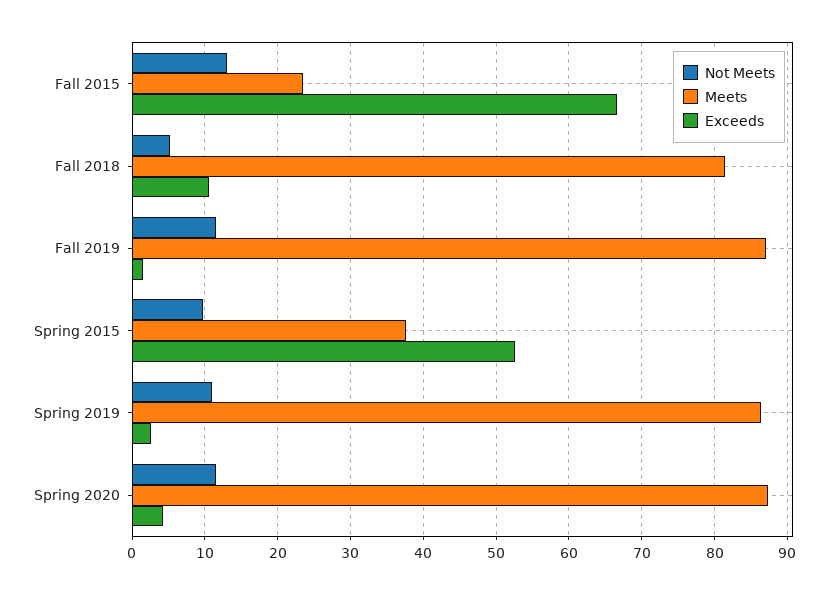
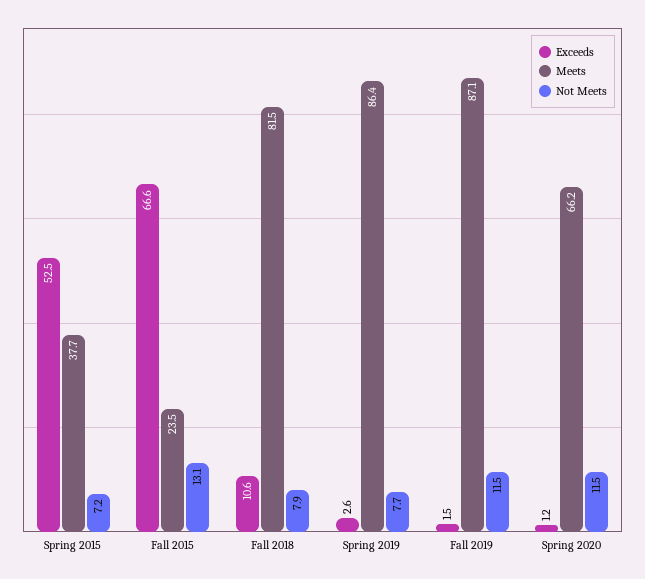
  {
    "Not Meets": {
      "Fall 2015": 13.1,
-     "Fall 2018": 5,
+     "Fall 2018": 7.9,
      "Fall 2019": 11.5,
-     "Spring 2015": 10,
+     "Spring 2015": 7.2,
-     "Spring 2019": 11,
+     "Spring 2019": 7.7,
      "Spring 2020": 11.5
    },
    "Meets": {
      "Fall 2015": 23.5,
      "Fall 2018": 81.5,
      "Fall 2019": 87.1,
      "Spring 2015": 37.7,
      "Spring 2019": 86.4,
-     "Spring 2020": 87
+     "Spring 2020": 66.2
    },
    "Exceeds": {
      "Fall 2015": 66.6,
      "Fall 2018": 10.6,
      "Fall 2019": 1.5,
      "Spring 2015": 52.5,
      "Spring 2019": 2.6,
-     "Spring 2020": 4
+     "Spring 2020": 1.2
    }
  }

